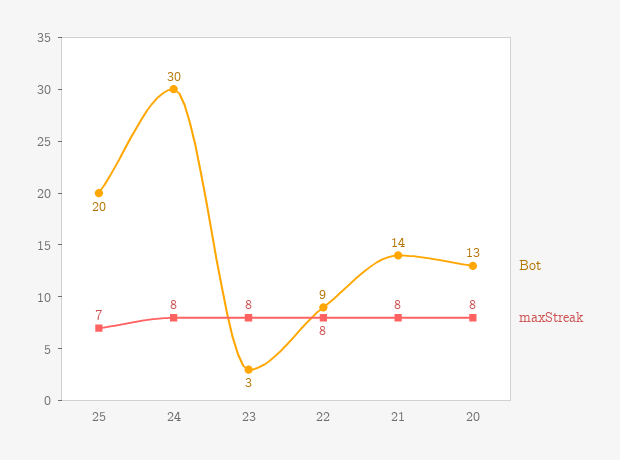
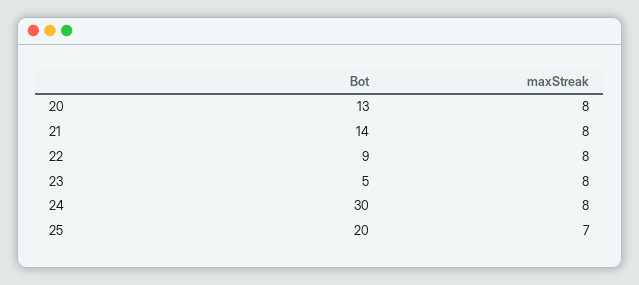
  {
    "Bot": {
      "25": 20,
      "24": 30,
-     "23": 3,
+     "23": 5,
      "22": 9,
      "21": 14,
      "20": 13
    },
    "maxStreak": {
      "25": 7,
      "24": 8,
      "23": 8,
      "22": 8,
      "21": 8,
      "20": 8
    }
  }

